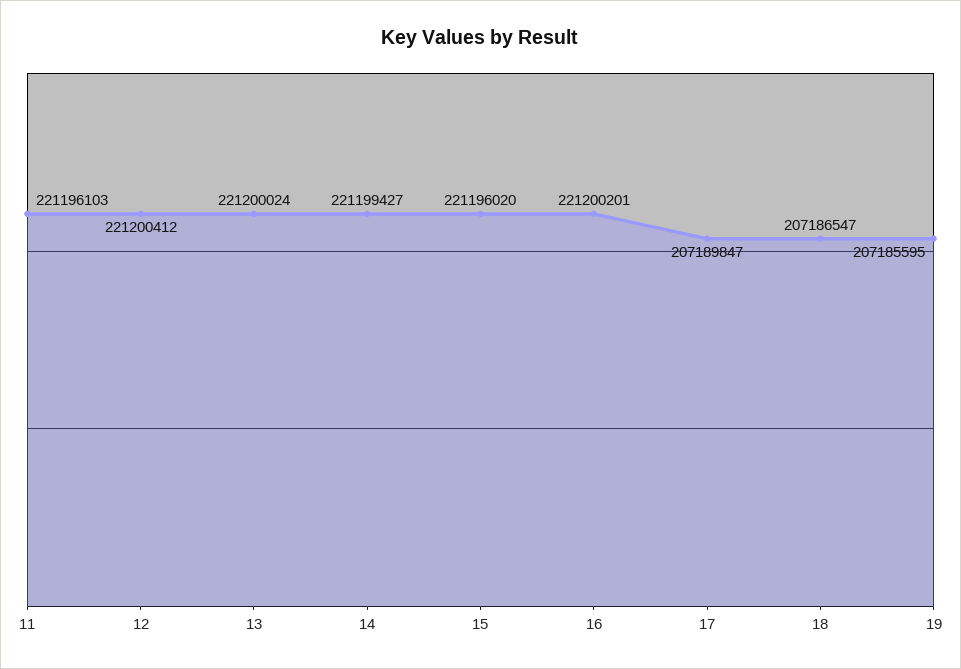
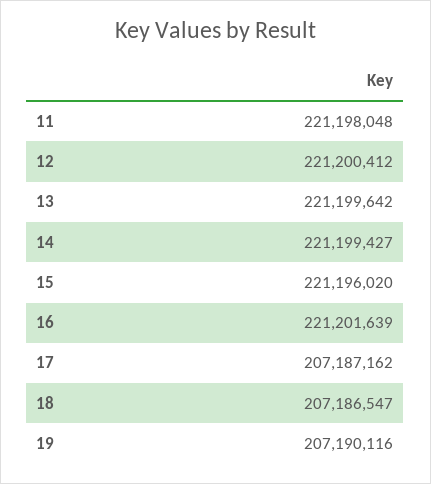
  {
-   "11": 221196103,
+   "11": 221198048,
    "12": 221200412,
-   "13": 221200024,
+   "13": 221199642,
    "14": 221199427,
    "15": 221196020,
-   "16": 221200201,
+   "16": 221201639,
-   "17": 207189847,
+   "17": 207187162,
    "18": 207186547,
-   "19": 207185595
+   "19": 207190116
  }

